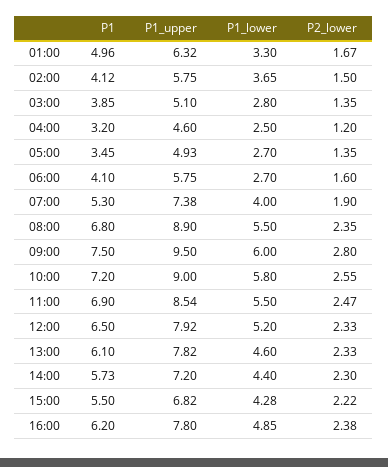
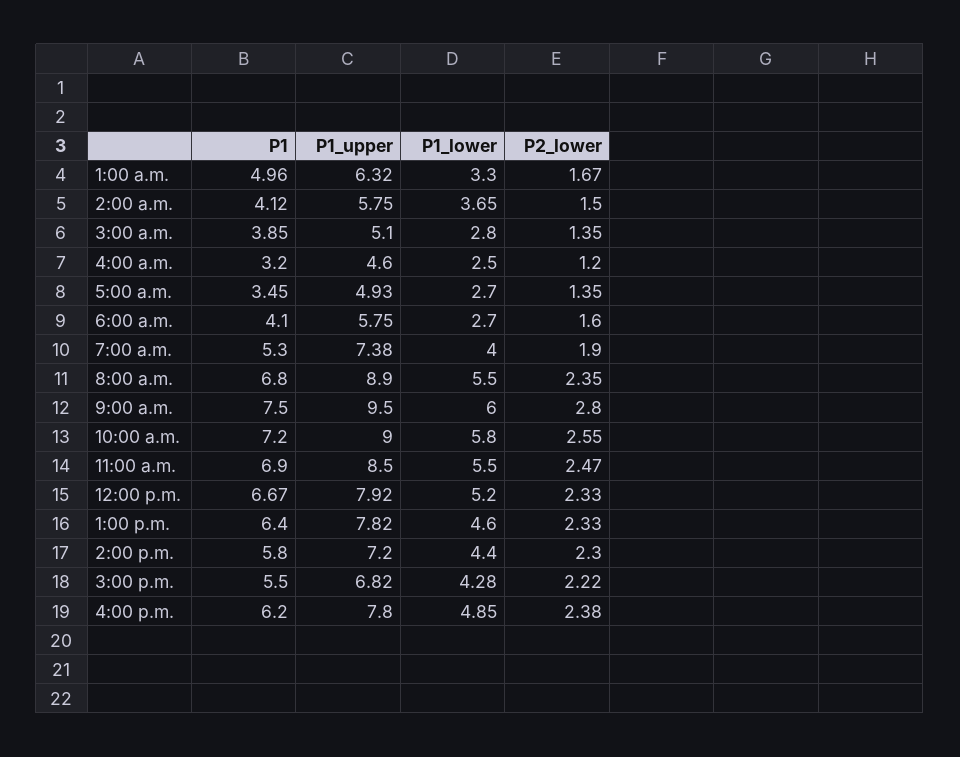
  {
    "P1": {
      "01:00": 4.96,
      "02:00": 4.12,
      "03:00": 3.85,
      "04:00": 3.2,
      "05:00": 3.45,
      "06:00": 4.1,
      "07:00": 5.3,
      "08:00": 6.8,
      "09:00": 7.5,
      "10:00": 7.2,
      "11:00": 6.9,
-     "12:00": 6.5,
+     "12:00": 6.67,
-     "13:00": 6.1,
+     "13:00": 6.4,
-     "14:00": 5.73,
+     "14:00": 5.8,
      "15:00": 5.5,
      "16:00": 6.2
    },
    "P1_upper": {
      "01:00": 6.32,
      "02:00": 5.75,
      "03:00": 5.1,
      "04:00": 4.6,
      "05:00": 4.93,
      "06:00": 5.75,
      "07:00": 7.38,
      "08:00": 8.9,
      "09:00": 9.5,
      "10:00": 9,
-     "11:00": 8.54,
+     "11:00": 8.5,
      "12:00": 7.92,
      "13:00": 7.82,
      "14:00": 7.2,
      "15:00": 6.82,
      "16:00": 7.8
    },
    "P1_lower": {
      "01:00": 3.3,
      "02:00": 3.65,
      "03:00": 2.8,
      "04:00": 2.5,
      "05:00": 2.7,
      "06:00": 2.7,
      "07:00": 4,
      "08:00": 5.5,
      "09:00": 6,
      "10:00": 5.8,
      "11:00": 5.5,
      "12:00": 5.2,
      "13:00": 4.6,
      "14:00": 4.4,
      "15:00": 4.28,
      "16:00": 4.85
    },
    "P2_lower": {
      "01:00": 1.67,
      "02:00": 1.5,
      "03:00": 1.35,
      "04:00": 1.2,
      "05:00": 1.35,
      "06:00": 1.6,
      "07:00": 1.9,
      "08:00": 2.35,
      "09:00": 2.8,
      "10:00": 2.55,
      "11:00": 2.47,
      "12:00": 2.33,
      "13:00": 2.33,
      "14:00": 2.3,
      "15:00": 2.22,
      "16:00": 2.38
    }
  }

